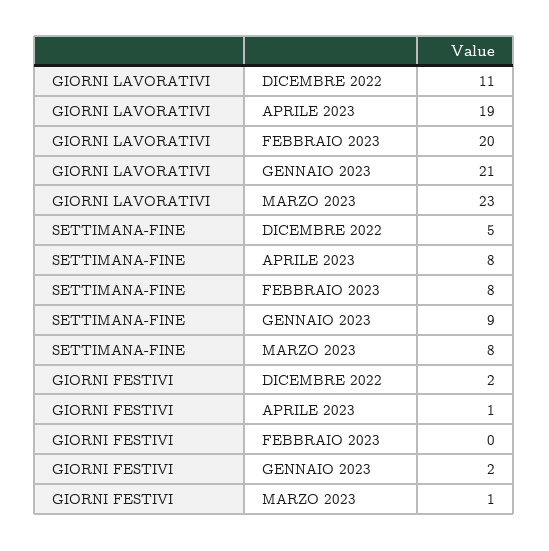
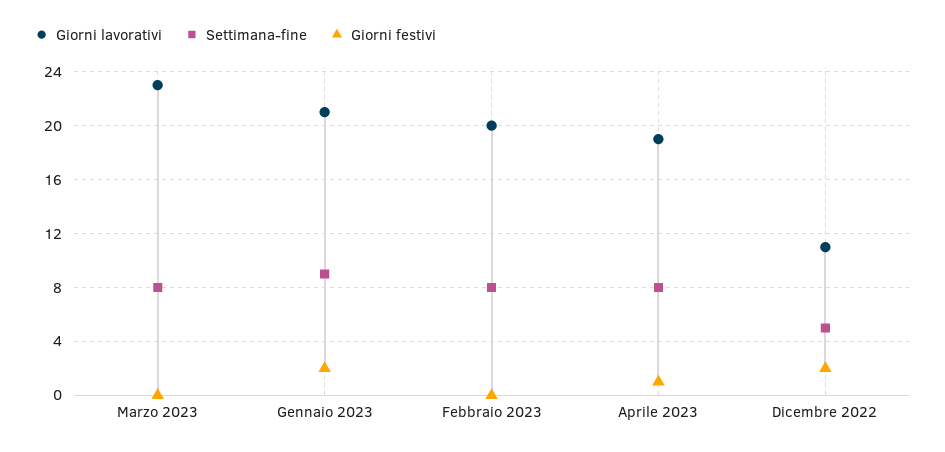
  {
    "GIORNI LAVORATIVI": {
      "DICEMBRE 2022": 11,
      "APRILE 2023": 19,
      "FEBBRAIO 2023": 20,
      "GENNAIO 2023": 21,
      "MARZO 2023": 23
    },
    "SETTIMANA-FINE": {
      "DICEMBRE 2022": 5,
      "APRILE 2023": 8,
      "FEBBRAIO 2023": 8,
      "GENNAIO 2023": 9,
      "MARZO 2023": 8
    },
    "GIORNI FESTIVI": {
      "DICEMBRE 2022": 2,
      "APRILE 2023": 1,
      "FEBBRAIO 2023": 0,
      "GENNAIO 2023": 2,
-     "MARZO 2023": 1
+     "MARZO 2023": 0
    }
  }

